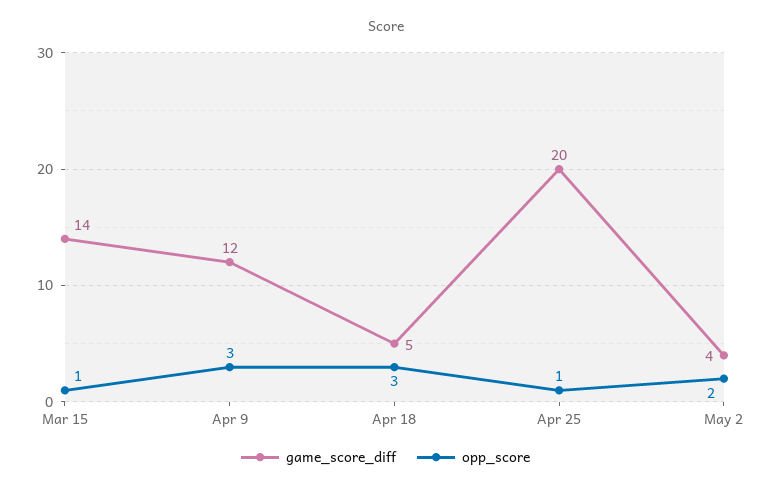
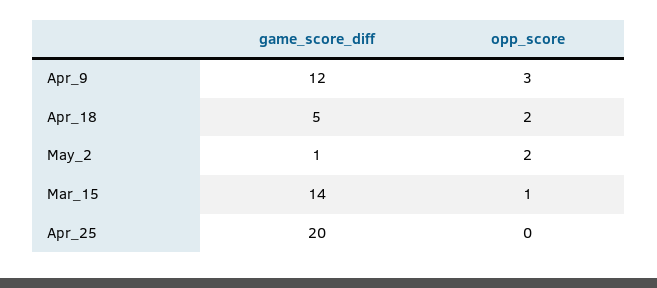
  {
    "game_score_diff": {
      "Mar 15": 14,
      "Apr 9": 12,
      "Apr 18": 5,
      "Apr 25": 20,
-     "May 2": 4
+     "May 2": 1
    },
    "opp_score": {
      "Mar 15": 1,
      "Apr 9": 3,
-     "Apr 18": 3,
+     "Apr 18": 2,
-     "Apr 25": 1,
+     "Apr 25": 0,
      "May 2": 2
    }
  }

